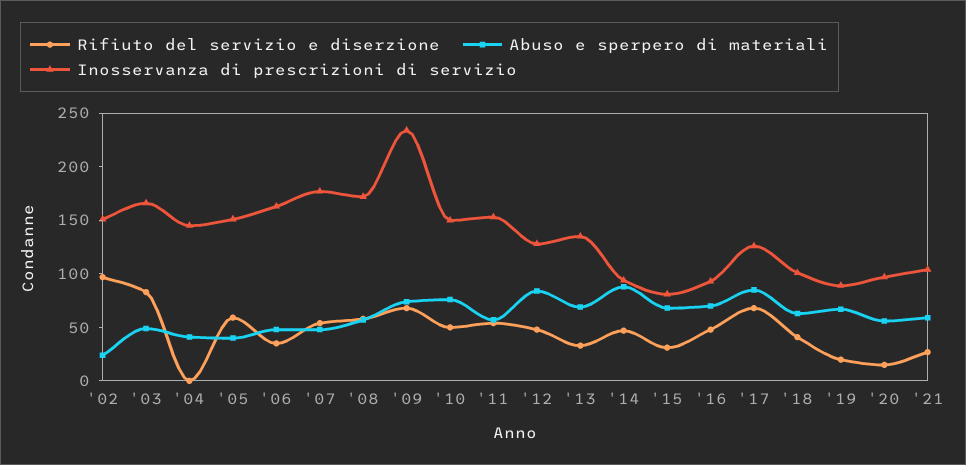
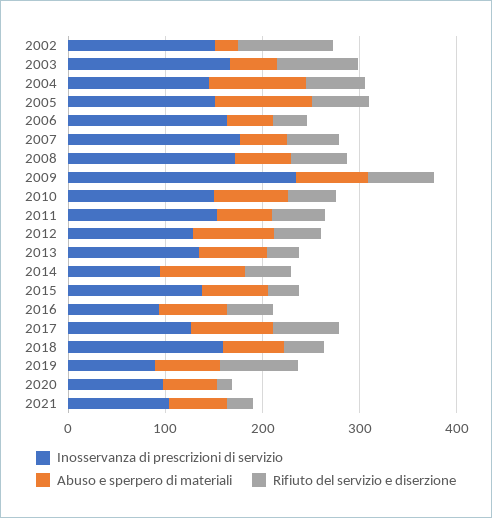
  {
    "Rifiuto del servizio e diserzione": {
      "'02": 100,
      "'03": 80,
-     "'04": 0,
+     "'04": 60,
      "'05": 60,
      "'06": 40,
      "'07": 50,
      "'08": 60,
      "'09": 70,
      "'10": 50,
      "'11": 50,
      "'12": 50,
      "'13": 30,
      "'14": 50,
      "'15": 30,
      "'16": 50,
      "'17": 70,
      "'18": 40,
-     "'19": 20,
+     "'19": 80,
      "'20": 20,
      "'21": 30
    },
    "Abuso e sperpero di materiali": {
      "'02": 20,
      "'03": 50,
-     "'04": 40,
+     "'04": 100,
-     "'05": 40,
+     "'05": 100,
      "'06": 50,
      "'07": 50,
      "'08": 60,
      "'09": 70,
      "'10": 80,
      "'11": 60,
      "'12": 80,
      "'13": 70,
      "'14": 90,
      "'15": 70,
      "'16": 70,
      "'17": 90,
      "'18": 60,
      "'19": 70,
      "'20": 60,
      "'21": 60
    },
    "Inosservanza di prescrizioni di servizio": {
      "'02": 150,
      "'03": 170,
      "'04": 150,
      "'05": 150,
      "'06": 160,
      "'07": 180,
      "'08": 170,
      "'09": 230,
      "'10": 150,
      "'11": 150,
      "'12": 130,
      "'13": 140,
      "'14": 90,
-     "'15": 80,
+     "'15": 140,
      "'16": 90,
      "'17": 130,
-     "'18": 100,
+     "'18": 160,
      "'19": 90,
      "'20": 100,
      "'21": 100
    }
  }

